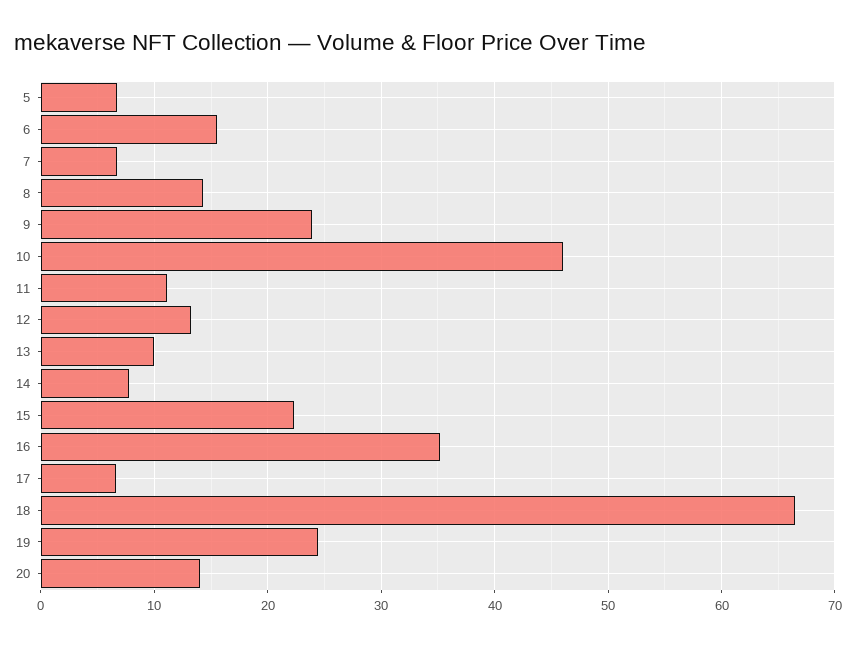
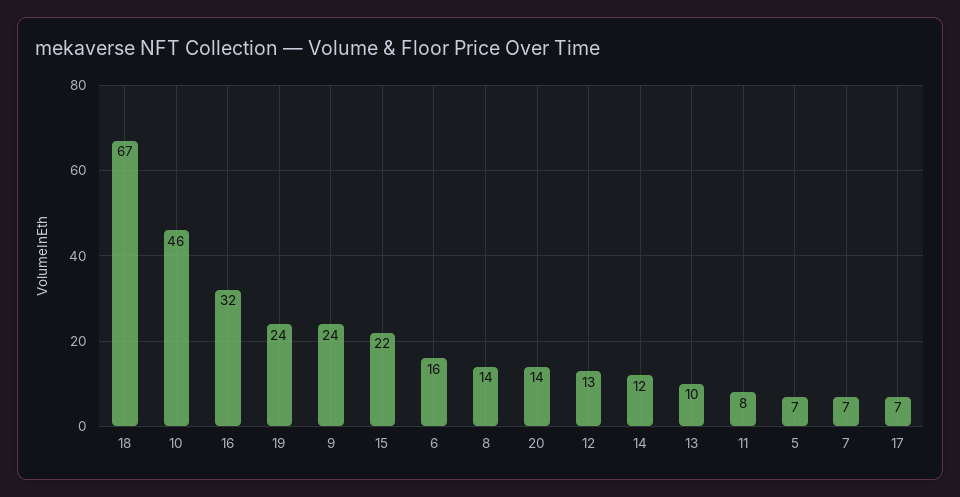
  {
    "5": 7,
    "6": 16,
    "7": 7,
    "8": 14,
    "9": 24,
    "10": 46,
-   "11": 11,
+   "11": 8,
    "12": 13,
    "13": 10,
-   "14": 8,
+   "14": 12,
    "15": 22,
-   "16": 35,
+   "16": 32,
    "17": 7,
    "18": 67,
    "19": 24,
    "20": 14
  }

